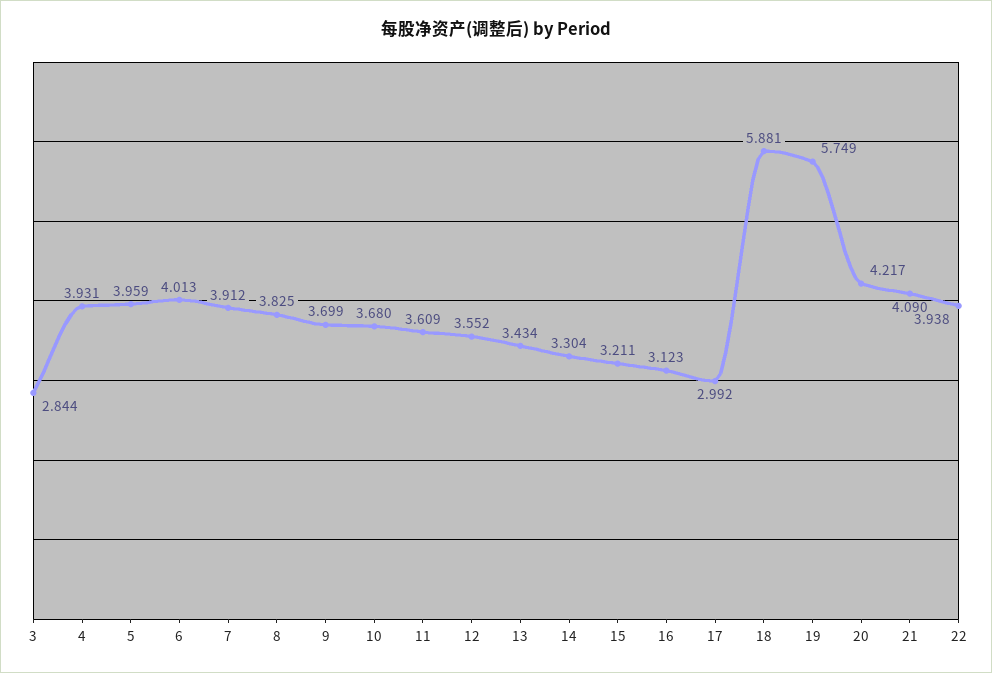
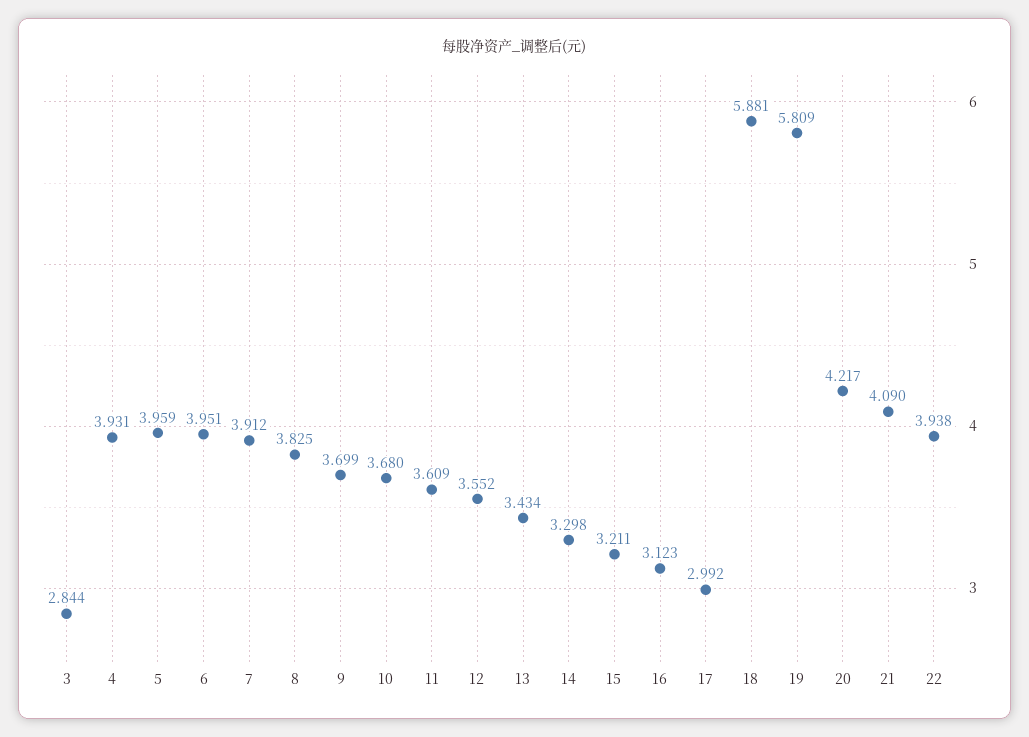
  {
    "3": 2.844,
    "4": 3.931,
    "5": 3.959,
-   "6": 4.013,
+   "6": 3.951,
    "7": 3.912,
    "8": 3.825,
    "9": 3.699,
    "10": 3.68,
    "11": 3.609,
    "12": 3.552,
    "13": 3.434,
-   "14": 3.304,
+   "14": 3.298,
    "15": 3.211,
    "16": 3.123,
    "17": 2.992,
    "18": 5.881,
-   "19": 5.749,
+   "19": 5.809,
    "20": 4.217,
    "21": 4.09,
    "22": 3.938
  }

